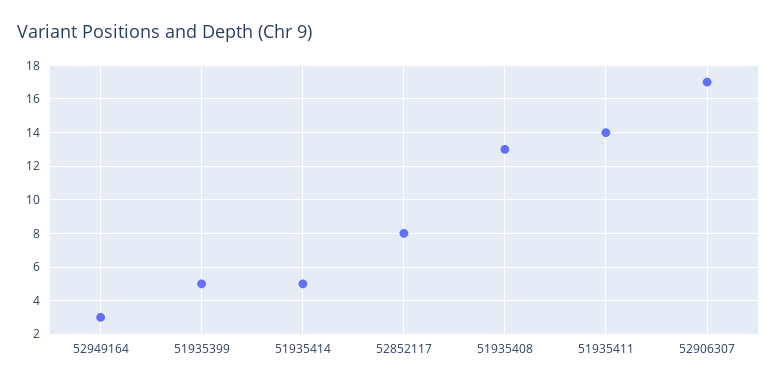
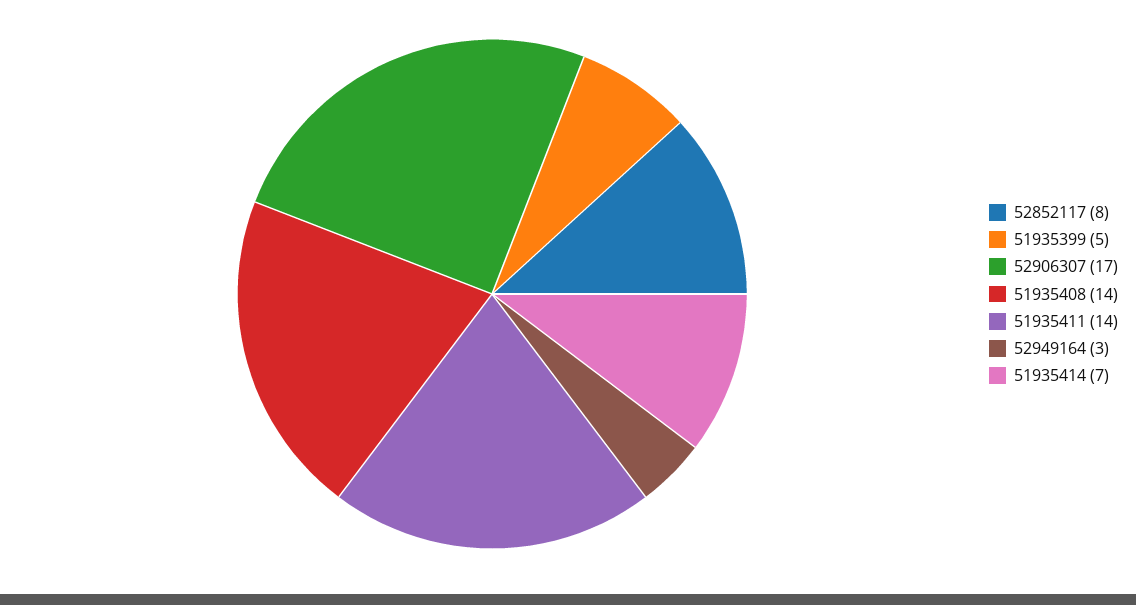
  {
    "52949164": 3,
    "51935399": 5,
-   "51935414": 5,
+   "51935414": 7,
    "52852117": 8,
-   "51935408": 13,
+   "51935408": 14,
    "51935411": 14,
    "52906307": 17
  }

